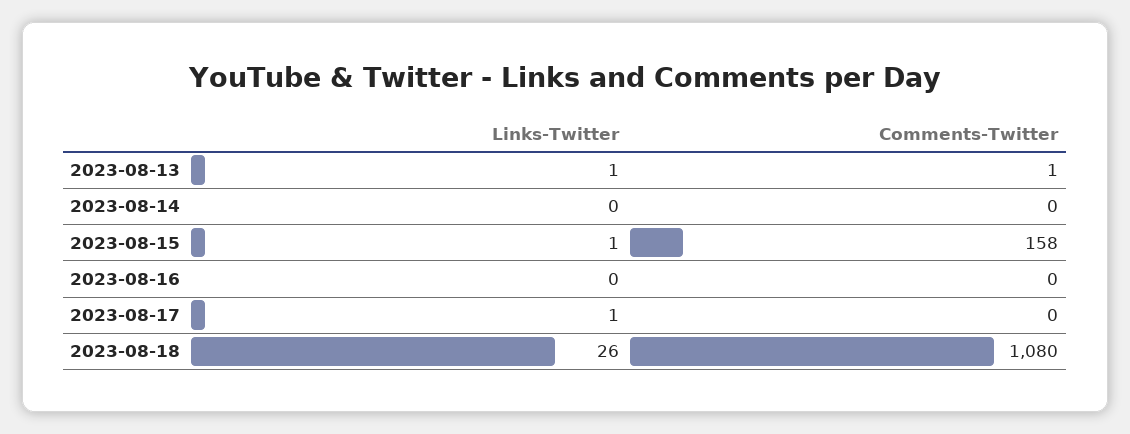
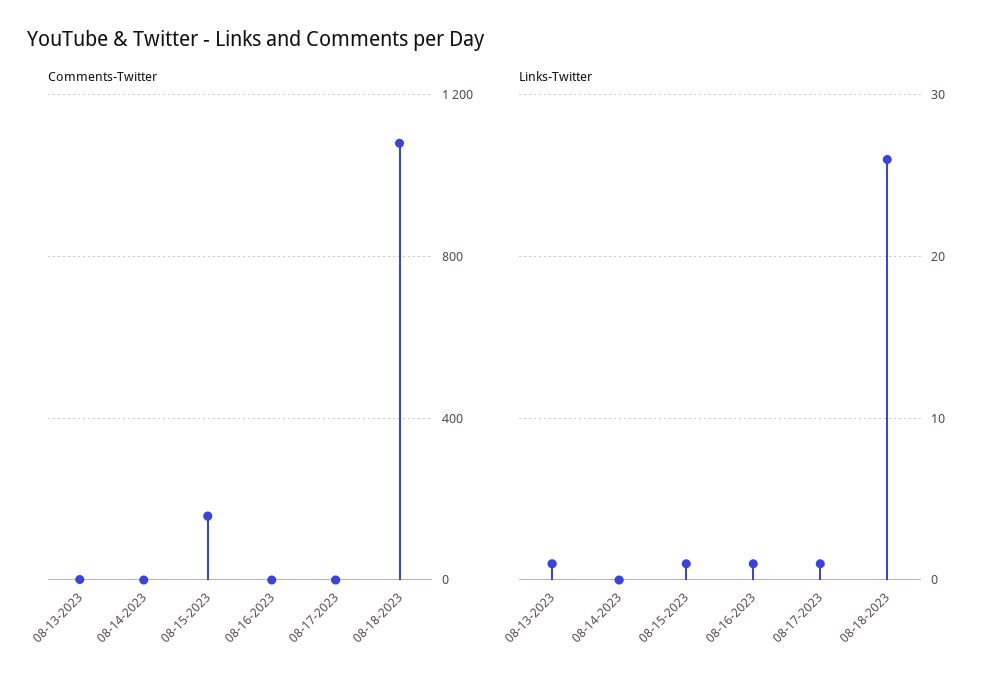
  {
    "Links-Twitter": {
      "2023-08-13": 1,
      "2023-08-14": 0,
      "2023-08-15": 1,
-     "2023-08-16": 0,
+     "2023-08-16": 1,
      "2023-08-17": 1,
      "2023-08-18": 26
    },
    "Comments-Twitter": {
      "2023-08-13": 1,
      "2023-08-14": 0,
      "2023-08-15": 158,
      "2023-08-16": 0,
      "2023-08-17": 0,
      "2023-08-18": 1080
    }
  }

